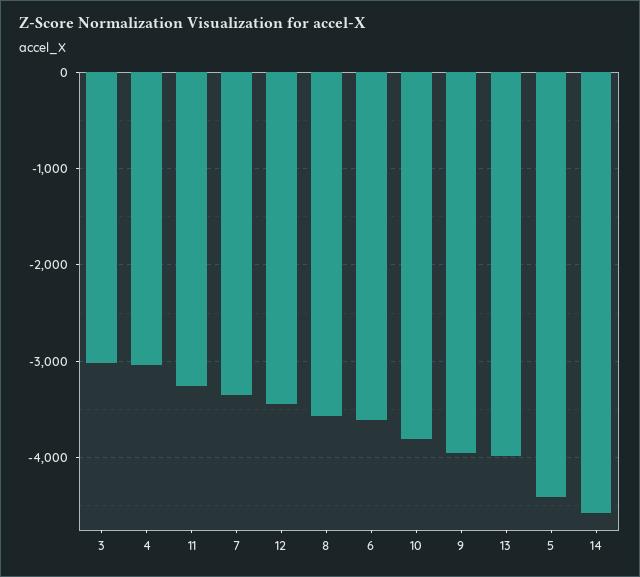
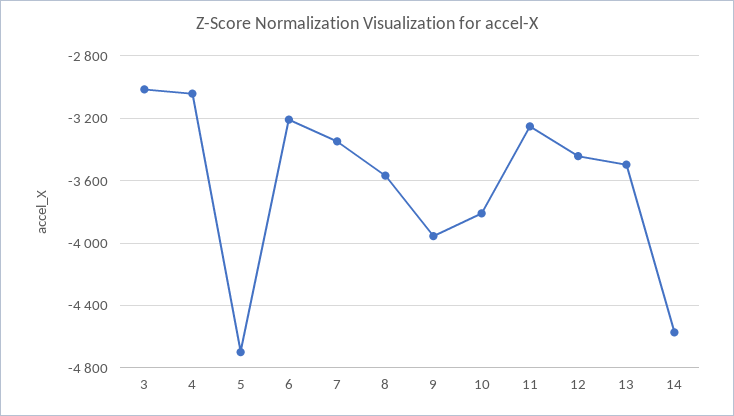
  {
    "3": -3000,
    "4": -3050,
    "11": -3250,
    "7": -3350,
    "12": -3450,
    "8": -3550,
-   "6": -3600,
+   "6": -3200,
    "10": -3800,
    "9": -3950,
-   "13": -4000,
+   "13": -3500,
-   "5": -4400,
+   "5": -4700,
    "14": -4550
  }

